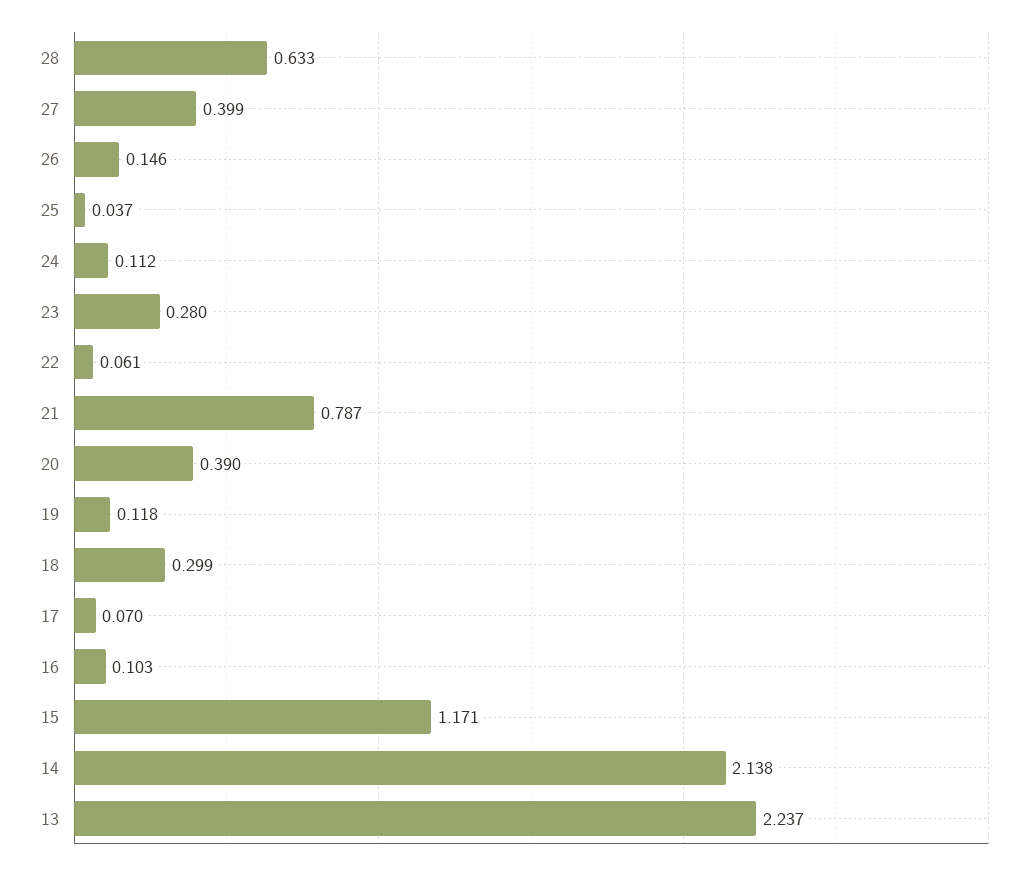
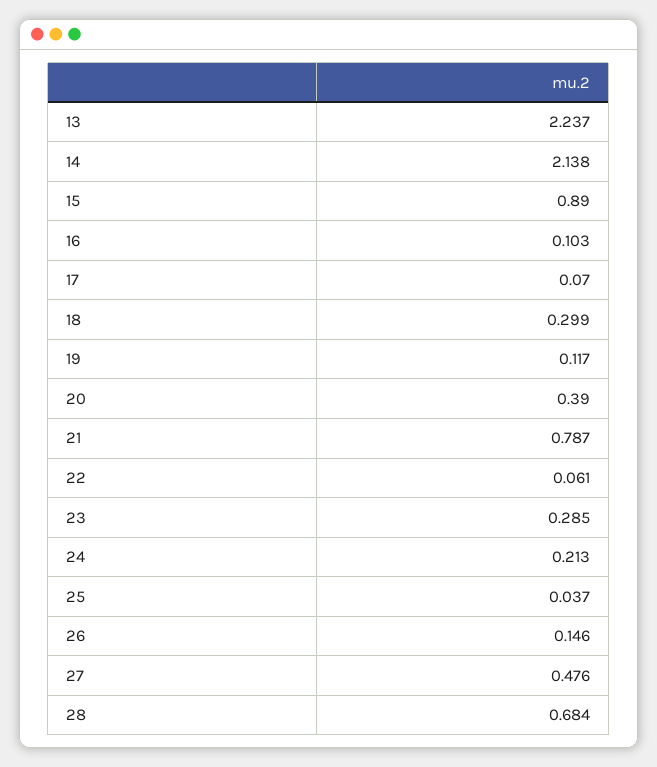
  {
-   "28": 0.633,
+   "28": 0.684,
-   "27": 0.399,
+   "27": 0.476,
    "26": 0.146,
    "25": 0.037,
-   "24": 0.112,
+   "24": 0.213,
-   "23": 0.28,
+   "23": 0.285,
    "22": 0.061,
    "21": 0.787,
    "20": 0.39,
-   "19": 0.118,
+   "19": 0.117,
    "18": 0.299,
    "17": 0.07,
    "16": 0.103,
-   "15": 1.171,
+   "15": 0.89,
    "14": 2.138,
    "13": 2.237
  }

